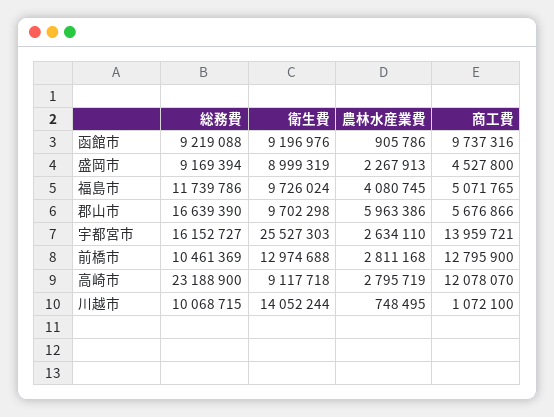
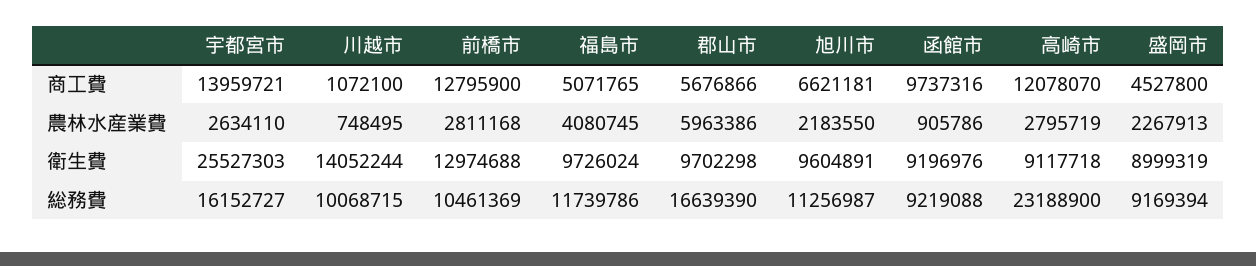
  {
    "総務費": {
      "函館市": 9219088,
      "盛岡市": 9169394,
      "福島市": 11739786,
      "郡山市": 16639390,
      "宇都宮市": 16152727,
      "前橋市": 10461369,
      "高崎市": 23188900,
-     "川越市": 10068715
+     "川越市": 10068715,
+     "旭川市": 11256987
    },
    "衛生費": {
      "函館市": 9196976,
      "盛岡市": 8999319,
      "福島市": 9726024,
      "郡山市": 9702298,
      "宇都宮市": 25527303,
      "前橋市": 12974688,
      "高崎市": 9117718,
-     "川越市": 14052244
+     "川越市": 14052244,
+     "旭川市": 9604891
    },
    "農林水産業費": {
      "函館市": 905786,
      "盛岡市": 2267913,
      "福島市": 4080745,
      "郡山市": 5963386,
      "宇都宮市": 2634110,
      "前橋市": 2811168,
      "高崎市": 2795719,
-     "川越市": 748495
+     "川越市": 748495,
+     "旭川市": 2183550
    },
    "商工費": {
      "函館市": 9737316,
      "盛岡市": 4527800,
      "福島市": 5071765,
      "郡山市": 5676866,
      "宇都宮市": 13959721,
      "前橋市": 12795900,
      "高崎市": 12078070,
-     "川越市": 1072100
+     "川越市": 1072100,
+     "旭川市": 6621181
    }
  }

